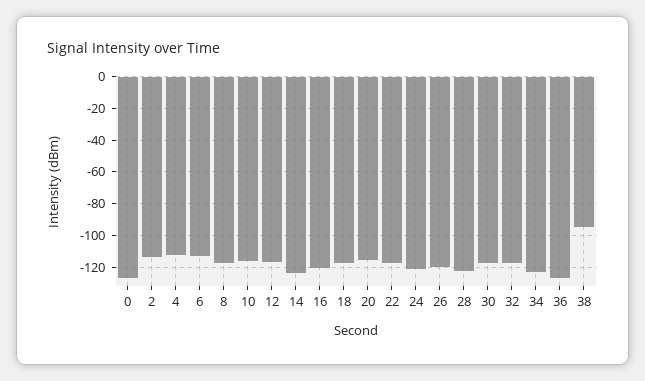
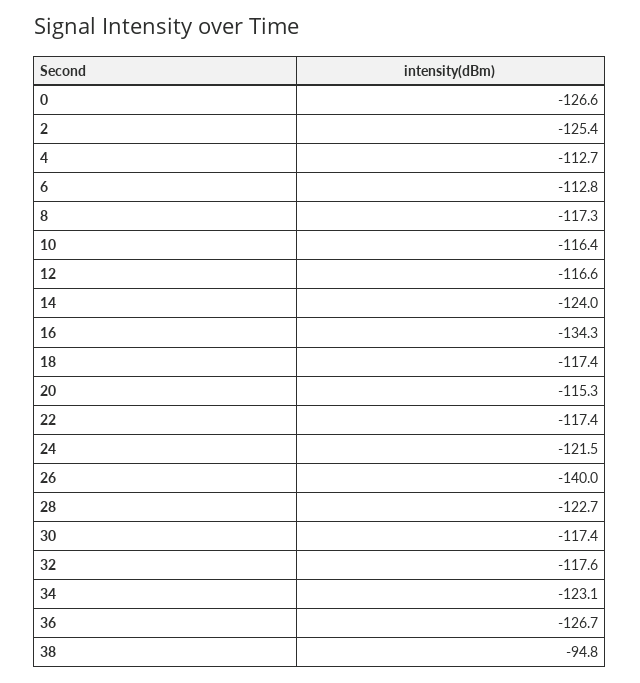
  {
    "0": -126.6,
-   "2": -115,
+   "2": -125.4,
    "4": -112.7,
    "6": -112.8,
    "8": -117.3,
    "10": -116.4,
    "12": -116.6,
    "14": -124,
-   "16": -120,
+   "16": -134.3,
    "18": -117.4,
    "20": -115.3,
    "22": -117.4,
    "24": -121.5,
-   "26": -120,
+   "26": -140,
    "28": -122.7,
    "30": -117.4,
    "32": -117.6,
    "34": -123.1,
    "36": -126.7,
    "38": -94.8
  }

